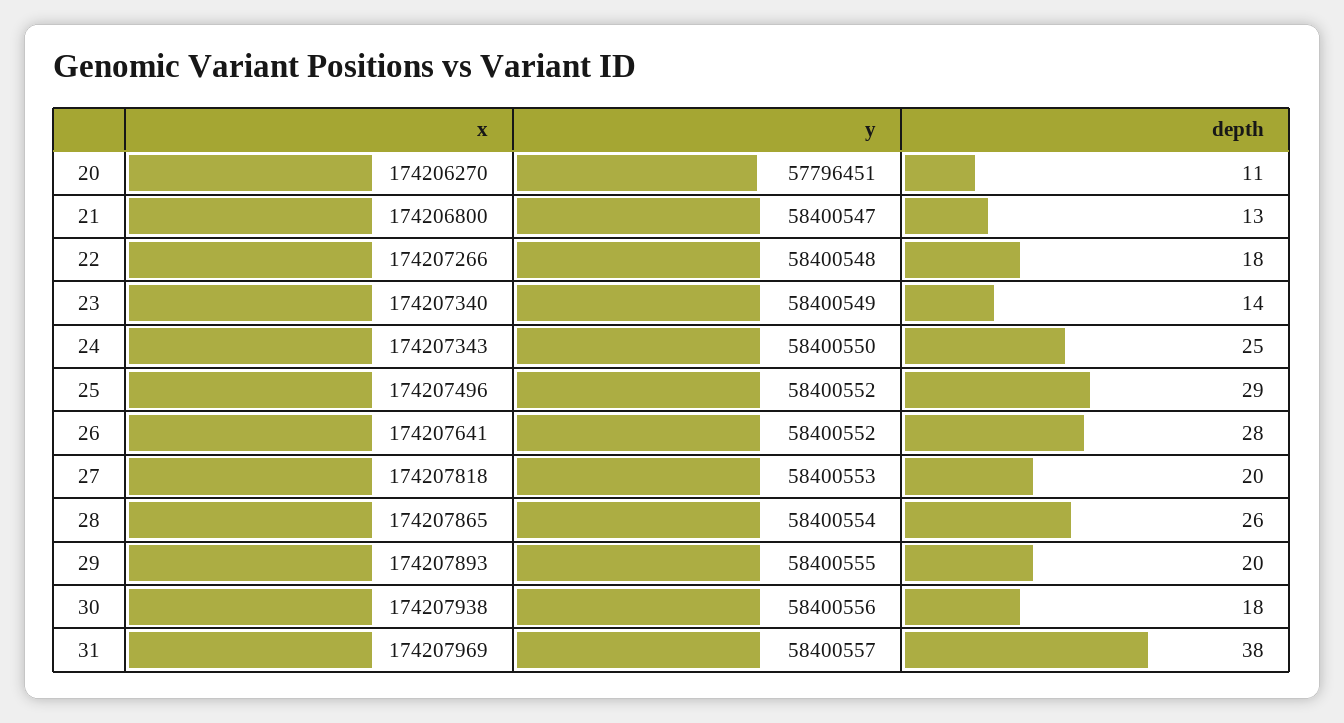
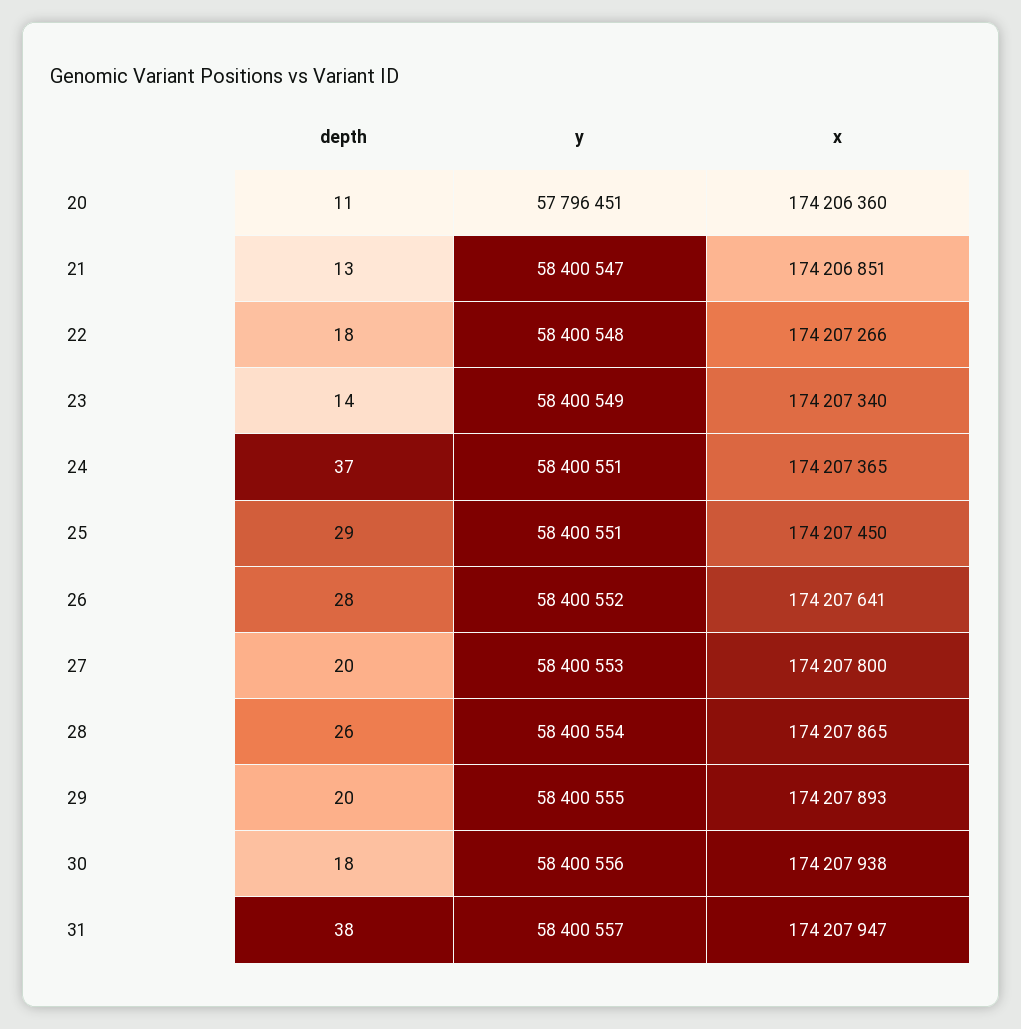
  {
    "x": {
-     "20": 174206270,
+     "20": 174206360,
-     "21": 174206800,
+     "21": 174206851,
      "22": 174207266,
      "23": 174207340,
-     "24": 174207343,
+     "24": 174207365,
-     "25": 174207496,
+     "25": 174207450,
      "26": 174207641,
-     "27": 174207818,
+     "27": 174207800,
      "28": 174207865,
      "29": 174207893,
      "30": 174207938,
-     "31": 174207969
+     "31": 174207947
    },
    "y": {
      "20": 57796451,
      "21": 58400547,
      "22": 58400548,
      "23": 58400549,
-     "24": 58400550,
+     "24": 58400551,
-     "25": 58400552,
+     "25": 58400551,
      "26": 58400552,
      "27": 58400553,
      "28": 58400554,
      "29": 58400555,
      "30": 58400556,
      "31": 58400557
    },
    "depth": {
      "20": 11,
      "21": 13,
      "22": 18,
      "23": 14,
-     "24": 25,
+     "24": 37,
      "25": 29,
      "26": 28,
      "27": 20,
      "28": 26,
      "29": 20,
      "30": 18,
      "31": 38
    }
  }

